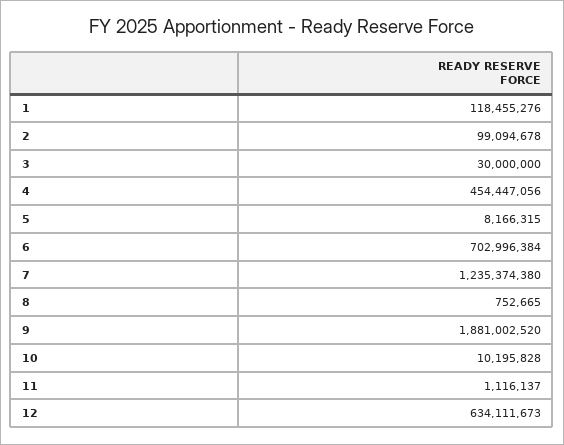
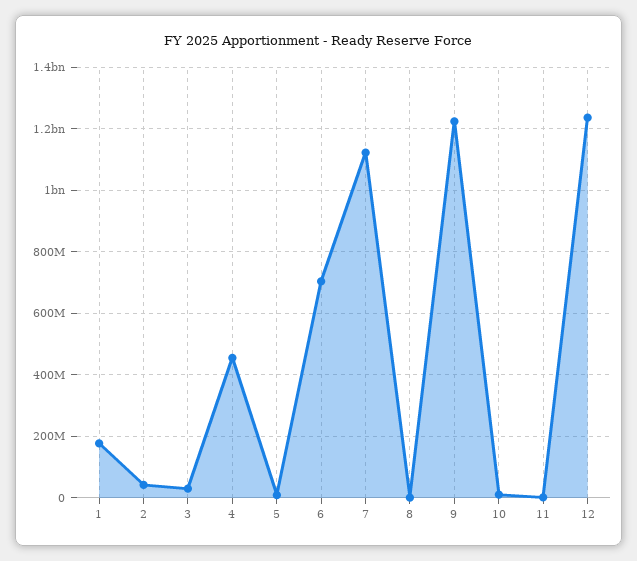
  {
-   "1": 118455276,
+   "1": 180000000,
-   "2": 99094678,
+   "2": 40000000,
    "3": 30000000,
    "4": 454447056,
    "5": 8166315,
    "6": 702996384,
-   "7": 1235374380,
+   "7": 1120000000,
    "8": 752665,
-   "9": 1881002520,
+   "9": 1220000000,
    "10": 10195828,
    "11": 1116137,
-   "12": 634111673
+   "12": 1240000000
  }

